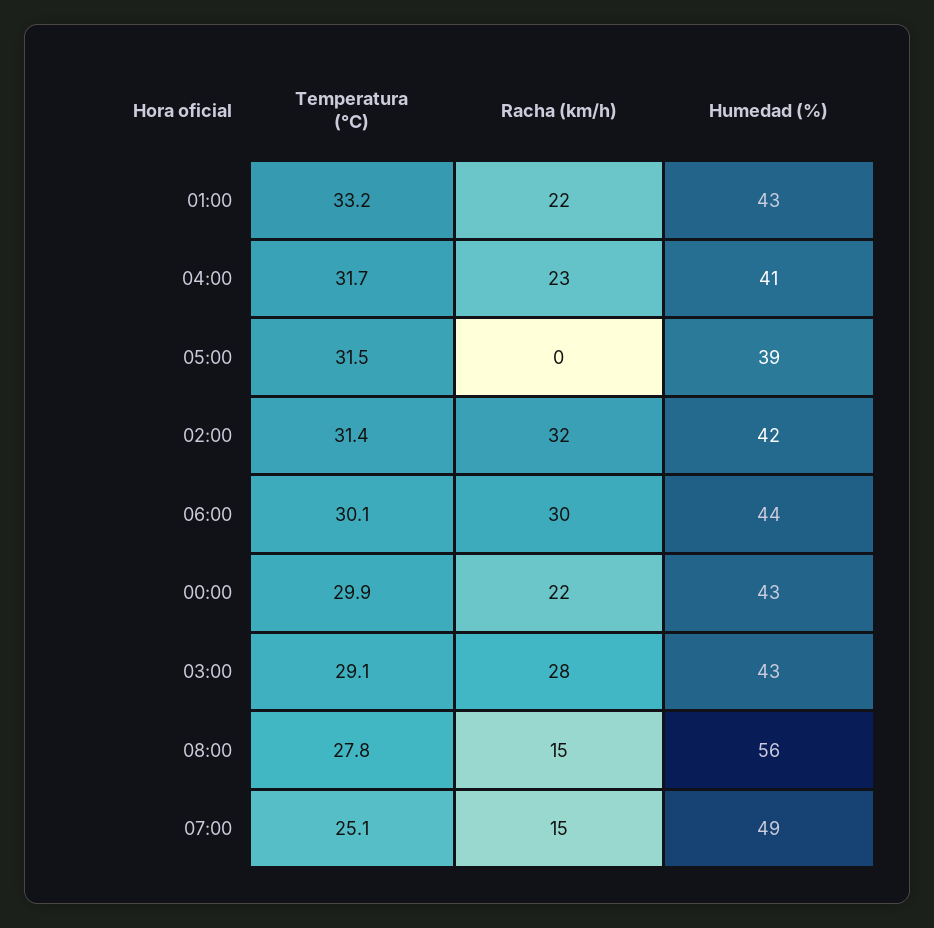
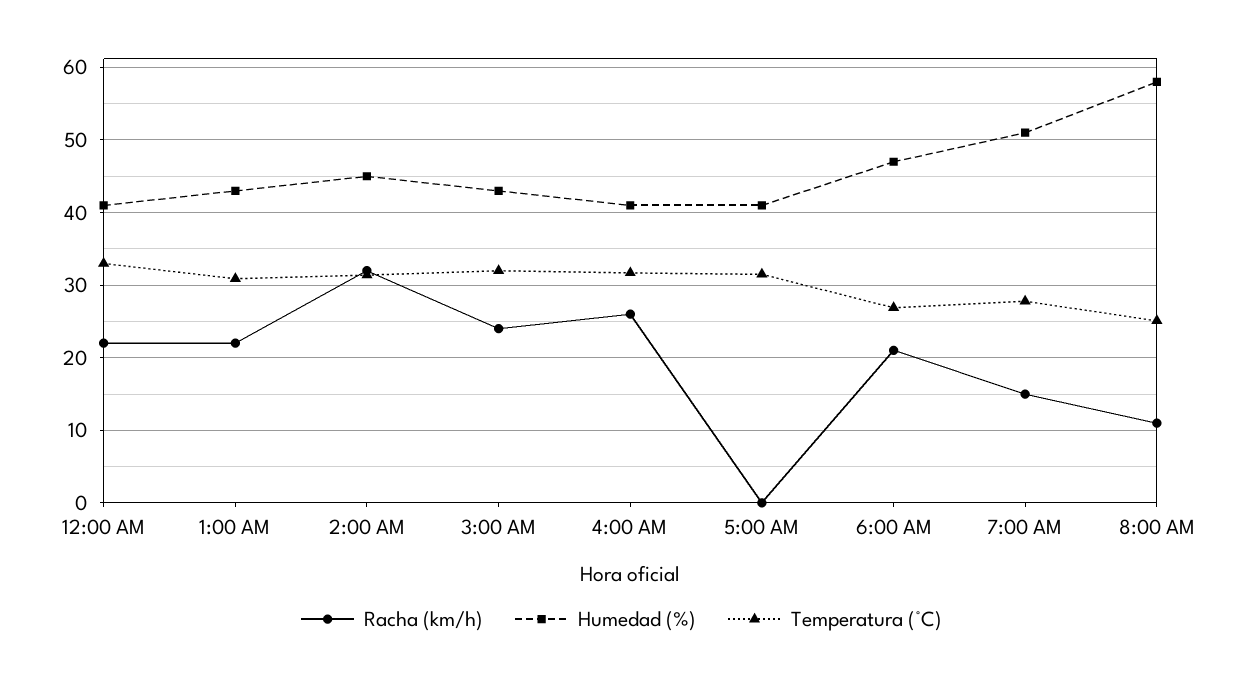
  {
    "Temperatura (°C)": {
-     "01:00": 33.2,
+     "01:00": 31,
      "04:00": 31.7,
      "05:00": 31.5,
      "02:00": 31.4,
-     "06:00": 30.1,
+     "06:00": 27,
-     "00:00": 29.9,
+     "00:00": 33,
-     "03:00": 29.1,
+     "03:00": 32,
-     "08:00": 27.8,
+     "08:00": 25,
-     "07:00": 25.1
+     "07:00": 28
    },
    "Racha (km/h)": {
      "01:00": 22,
-     "04:00": 23,
+     "04:00": 26,
      "05:00": 0,
      "02:00": 32,
-     "06:00": 30,
+     "06:00": 21,
      "00:00": 22,
-     "03:00": 28,
+     "03:00": 24,
-     "08:00": 15,
+     "08:00": 11,
      "07:00": 15
    },
    "Humedad (%)": {
      "01:00": 43,
      "04:00": 41,
-     "05:00": 39,
+     "05:00": 41,
-     "02:00": 42,
+     "02:00": 45,
-     "06:00": 44,
+     "06:00": 47,
-     "00:00": 43,
+     "00:00": 41,
      "03:00": 43,
-     "08:00": 56,
+     "08:00": 58,
-     "07:00": 49
+     "07:00": 51
    }
  }

